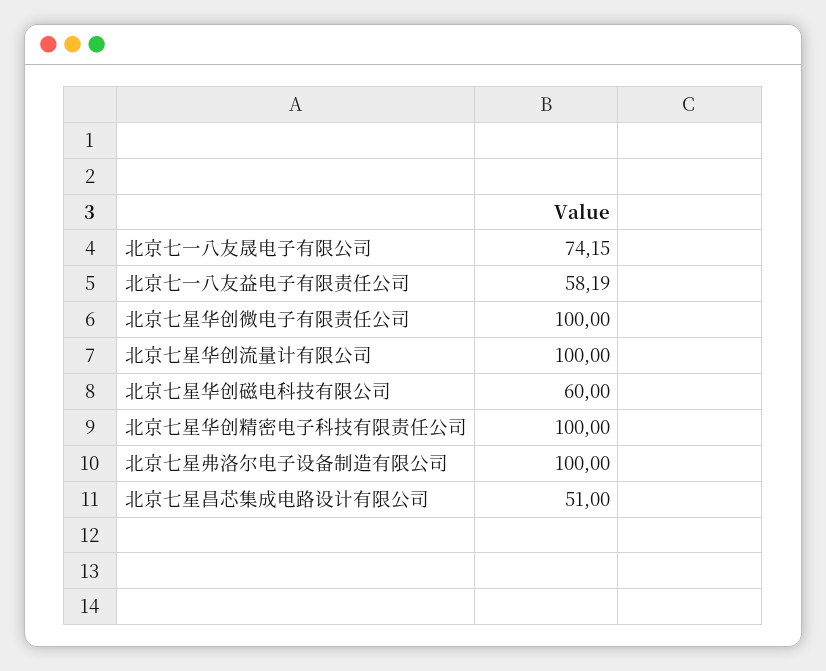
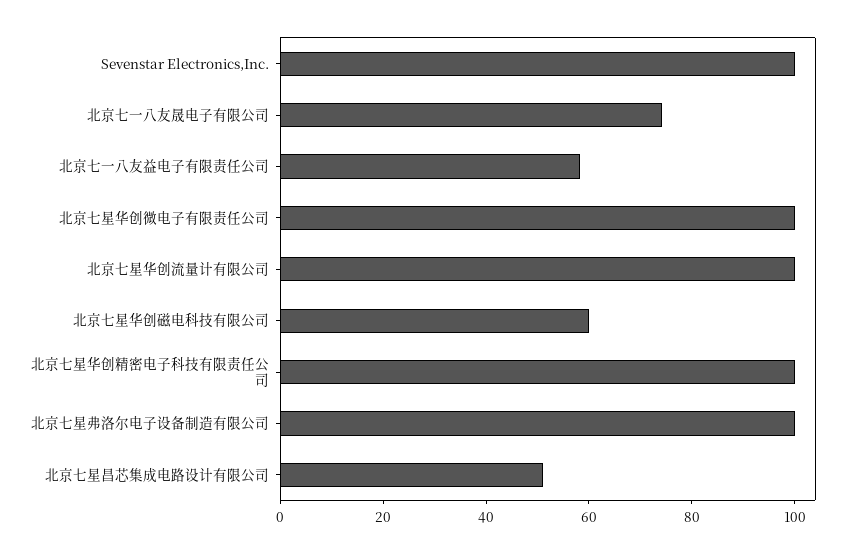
  {
    "北京七一八友晟电子有限公司": 74.15,
    "北京七一八友益电子有限责任公司": 58.19,
    "北京七星华创微电子有限责任公司": 100,
    "北京七星华创流量计有限公司": 100,
    "北京七星华创磁电科技有限公司": 60,
    "北京七星华创精密电子科技有限责任公司": 100,
    "北京七星弗洛尔电子设备制造有限公司": 100,
-   "北京七星昌芯集成电路设计有限公司": 51
+   "北京七星昌芯集成电路设计有限公司": 51,
+   "Sevenstar Electronics,Inc.": 100
  }

